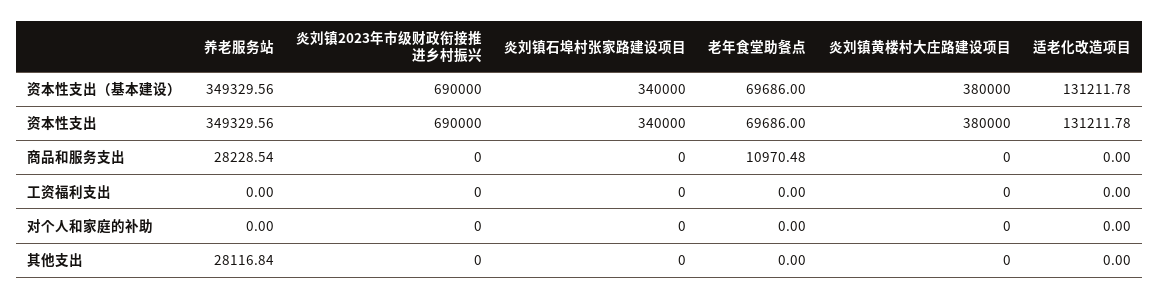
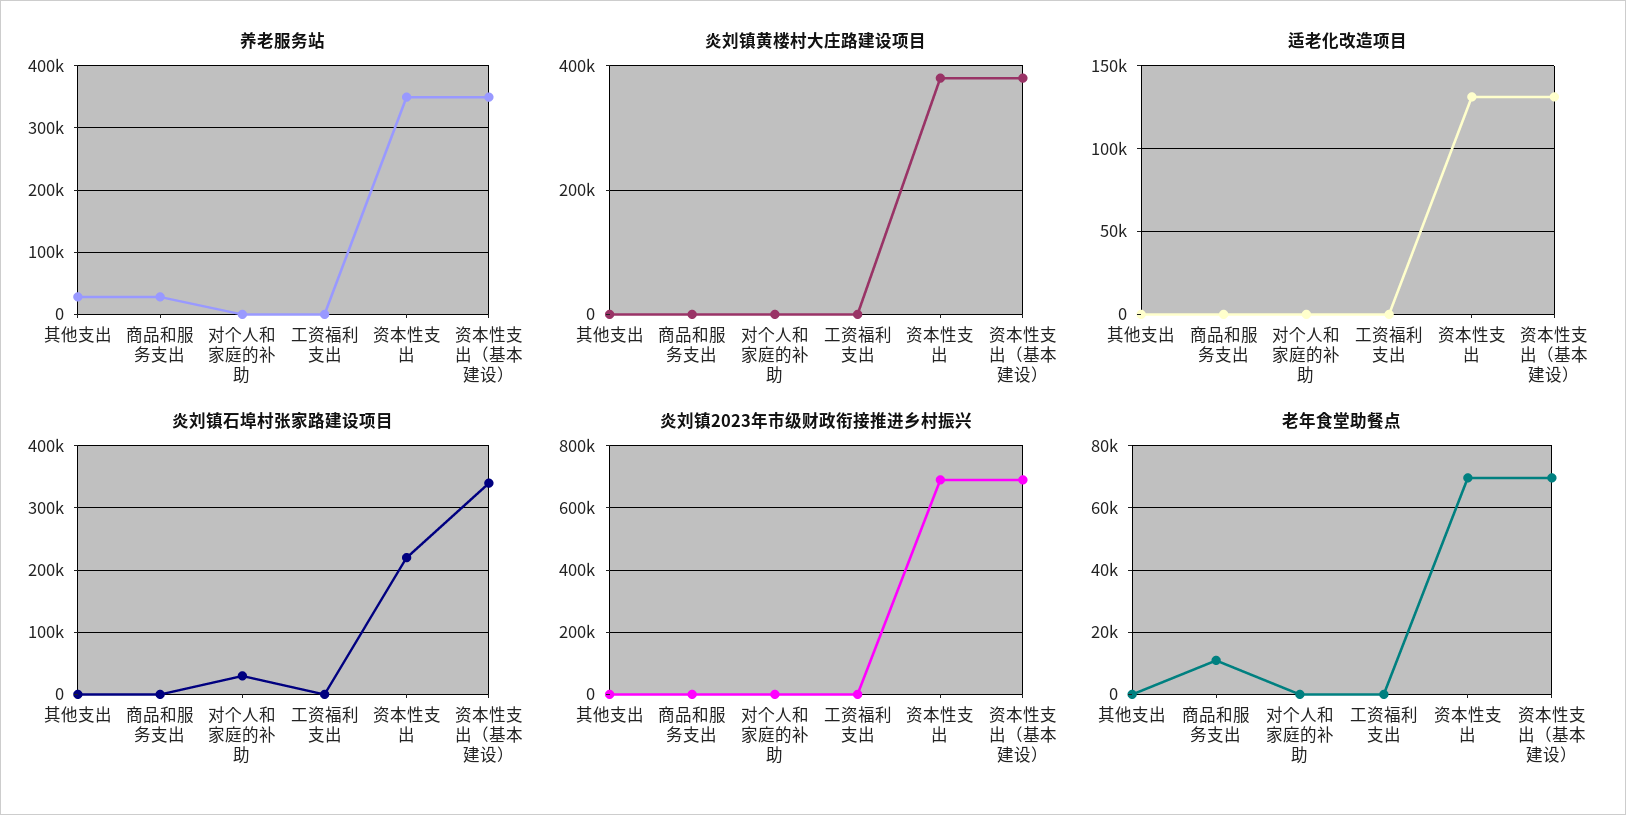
  {
    "养老服务站": {
      "资本性支出（基本建设）": 349329.56,
      "资本性支出": 349329.56,
      "商品和服务支出": 28228.54,
      "工资福利支出": 0,
      "对个人和家庭的补助": 0,
      "其他支出": 28116.84
    },
    "炎刘镇2023年市级财政衔接推进乡村振兴": {
      "资本性支出（基本建设）": 690000,
      "资本性支出": 690000,
      "商品和服务支出": 0,
      "工资福利支出": 0,
      "对个人和家庭的补助": 0,
      "其他支出": 0
    },
    "炎刘镇石埠村张家路建设项目": {
      "资本性支出（基本建设）": 340000,
-     "资本性支出": 340000,
+     "资本性支出": 220000,
      "商品和服务支出": 0,
      "工资福利支出": 0,
-     "对个人和家庭的补助": 0,
+     "对个人和家庭的补助": 30000,
      "其他支出": 0
    },
    "老年食堂助餐点": {
      "资本性支出（基本建设）": 69686,
      "资本性支出": 69686,
      "商品和服务支出": 10970.48,
      "工资福利支出": 0,
      "对个人和家庭的补助": 0,
      "其他支出": 0
    },
    "炎刘镇黄楼村大庄路建设项目": {
      "资本性支出（基本建设）": 380000,
      "资本性支出": 380000,
      "商品和服务支出": 0,
      "工资福利支出": 0,
      "对个人和家庭的补助": 0,
      "其他支出": 0
    },
    "适老化改造项目": {
      "资本性支出（基本建设）": 131211.78,
      "资本性支出": 131211.78,
      "商品和服务支出": 0,
      "工资福利支出": 0,
      "对个人和家庭的补助": 0,
      "其他支出": 0
    }
  }

